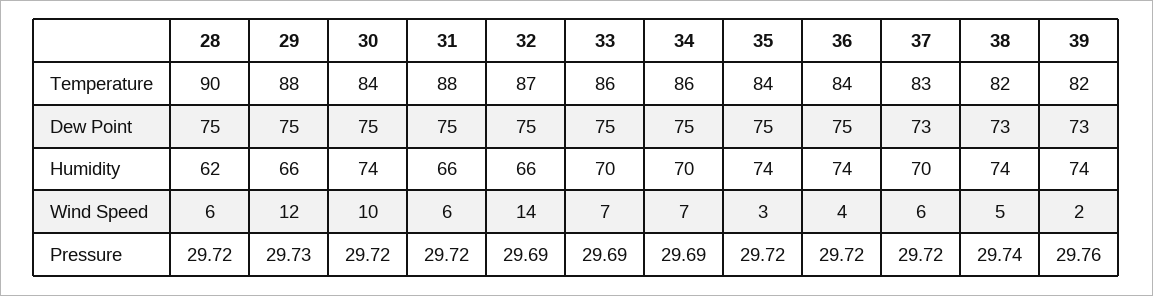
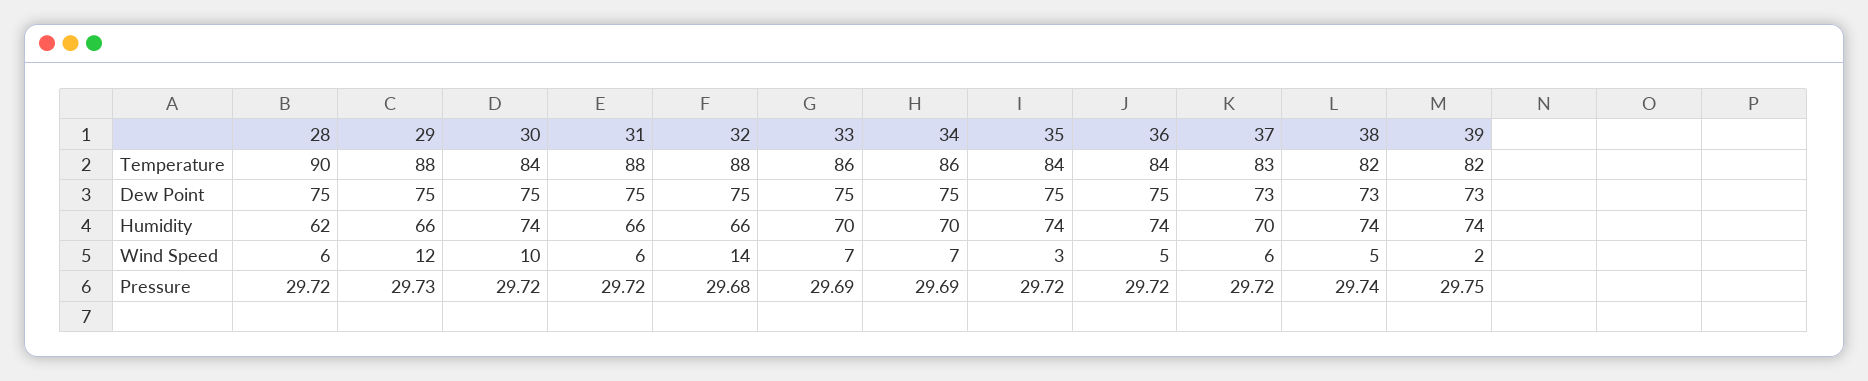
  {
    "28": {
      "Temperature": 90,
      "Dew Point": 75,
      "Humidity": 62,
      "Wind Speed": 6,
      "Pressure": 29.72
    },
    "29": {
      "Temperature": 88,
      "Dew Point": 75,
      "Humidity": 66,
      "Wind Speed": 12,
      "Pressure": 29.73
    },
    "30": {
      "Temperature": 84,
      "Dew Point": 75,
      "Humidity": 74,
      "Wind Speed": 10,
      "Pressure": 29.72
    },
    "31": {
      "Temperature": 88,
      "Dew Point": 75,
      "Humidity": 66,
      "Wind Speed": 6,
      "Pressure": 29.72
    },
    "32": {
-     "Temperature": 87,
+     "Temperature": 88,
      "Dew Point": 75,
      "Humidity": 66,
      "Wind Speed": 14,
-     "Pressure": 29.69
+     "Pressure": 29.68
    },
    "33": {
      "Temperature": 86,
      "Dew Point": 75,
      "Humidity": 70,
      "Wind Speed": 7,
      "Pressure": 29.69
    },
    "34": {
      "Temperature": 86,
      "Dew Point": 75,
      "Humidity": 70,
      "Wind Speed": 7,
      "Pressure": 29.69
    },
    "35": {
      "Temperature": 84,
      "Dew Point": 75,
      "Humidity": 74,
      "Wind Speed": 3,
      "Pressure": 29.72
    },
    "36": {
      "Temperature": 84,
      "Dew Point": 75,
      "Humidity": 74,
-     "Wind Speed": 4,
+     "Wind Speed": 5,
      "Pressure": 29.72
    },
    "37": {
      "Temperature": 83,
      "Dew Point": 73,
      "Humidity": 70,
      "Wind Speed": 6,
      "Pressure": 29.72
    },
    "38": {
      "Temperature": 82,
      "Dew Point": 73,
      "Humidity": 74,
      "Wind Speed": 5,
      "Pressure": 29.74
    },
    "39": {
      "Temperature": 82,
      "Dew Point": 73,
      "Humidity": 74,
      "Wind Speed": 2,
-     "Pressure": 29.76
+     "Pressure": 29.75
    }
  }

